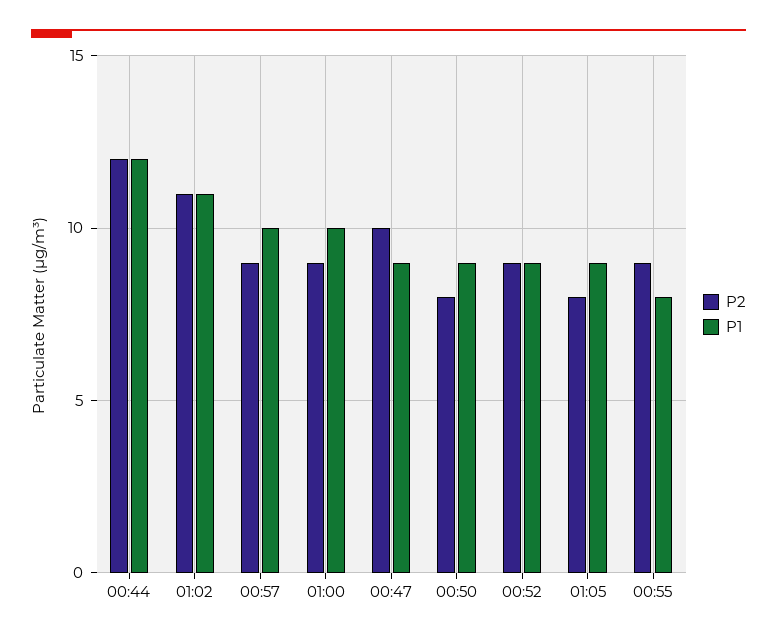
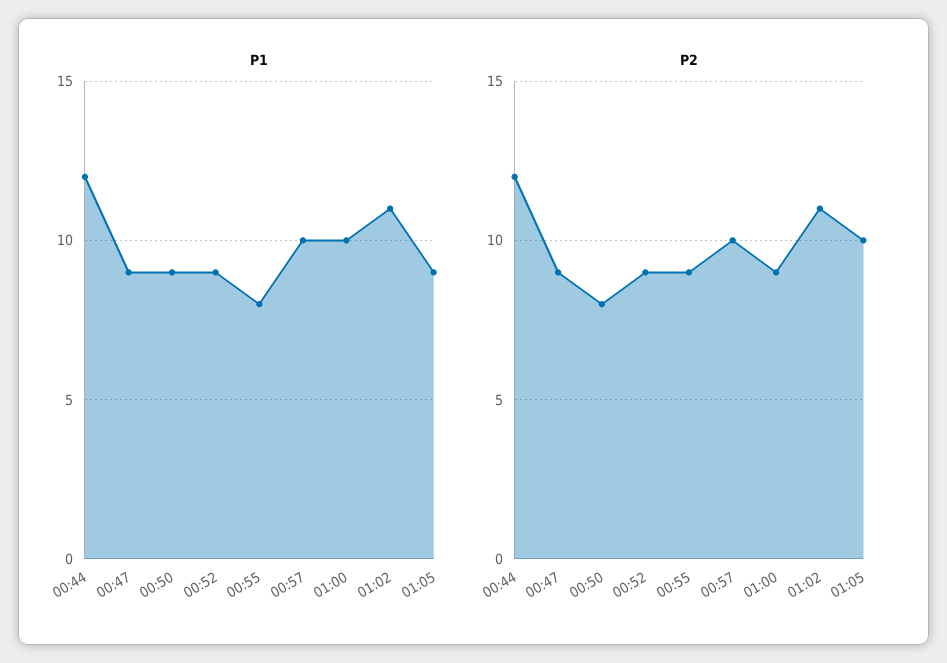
  {
    "P2": {
      "00:44": 12,
      "01:02": 11,
-     "00:57": 9,
+     "00:57": 10,
      "01:00": 9,
-     "00:47": 10,
+     "00:47": 9,
      "00:50": 8,
      "00:52": 9,
-     "01:05": 8,
+     "01:05": 10,
      "00:55": 9
    },
    "P1": {
      "00:44": 12,
      "01:02": 11,
      "00:57": 10,
      "01:00": 10,
      "00:47": 9,
      "00:50": 9,
      "00:52": 9,
      "01:05": 9,
      "00:55": 8
    }
  }

